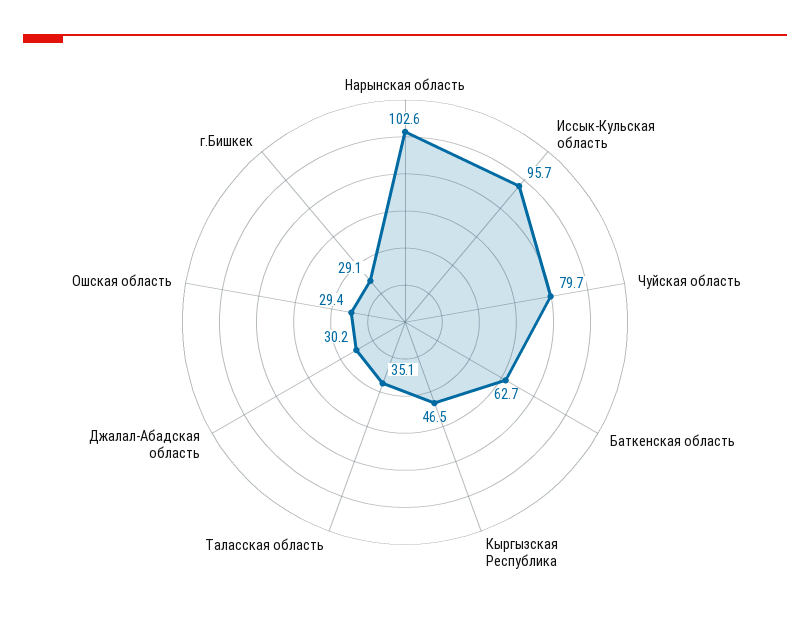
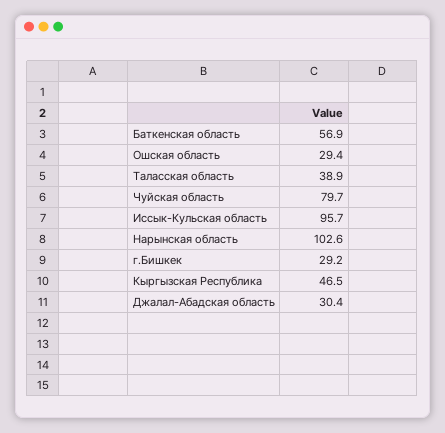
  {
    "Нарынская область": 102.6,
    "Иссык-Кульская область": 95.7,
    "Чуйская область": 79.7,
-   "Баткенская область": 62.7,
+   "Баткенская область": 56.9,
    "Кыргызская Республика": 46.5,
-   "Таласская область": 35.1,
+   "Таласская область": 38.9,
-   "Джалал-Абадская область": 30.2,
+   "Джалал-Абадская область": 30.4,
    "Ошская область": 29.4,
-   "г.Бишкек": 29.1
+   "г.Бишкек": 29.2
  }

